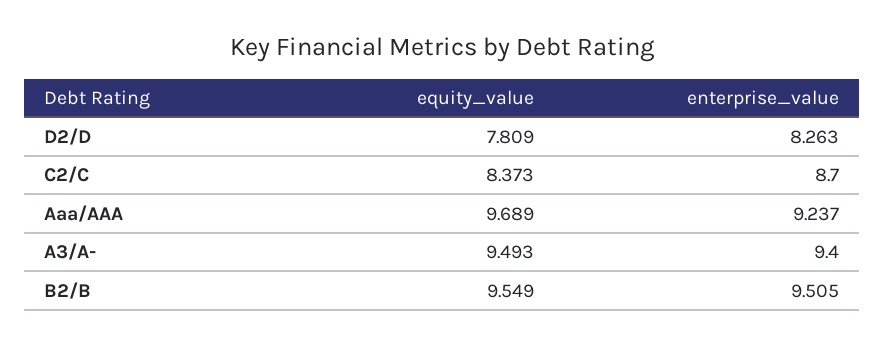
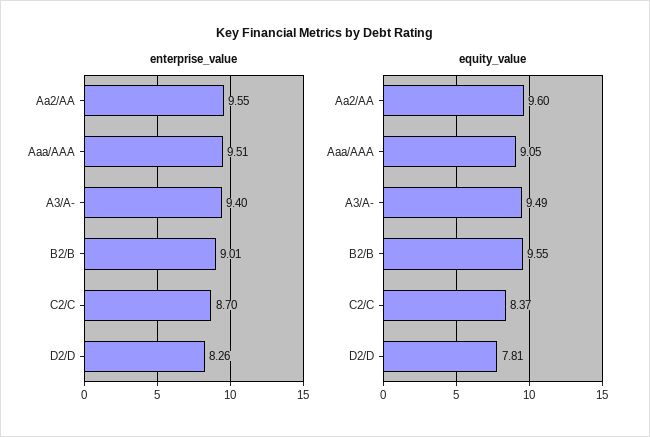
  {
    "equity_value": {
      "D2/D": 7.809,
      "C2/C": 8.373,
-     "Aaa/AAA": 9.689,
+     "Aaa/AAA": 9.05,
      "A3/A-": 9.493,
-     "B2/B": 9.549
+     "B2/B": 9.549,
+     "Aa2/AA": 9.6
    },
    "enterprise_value": {
      "D2/D": 8.263,
      "C2/C": 8.7,
-     "Aaa/AAA": 9.237,
+     "Aaa/AAA": 9.51,
      "A3/A-": 9.4,
-     "B2/B": 9.505
+     "B2/B": 9.01,
+     "Aa2/AA": 9.55
    }
  }

